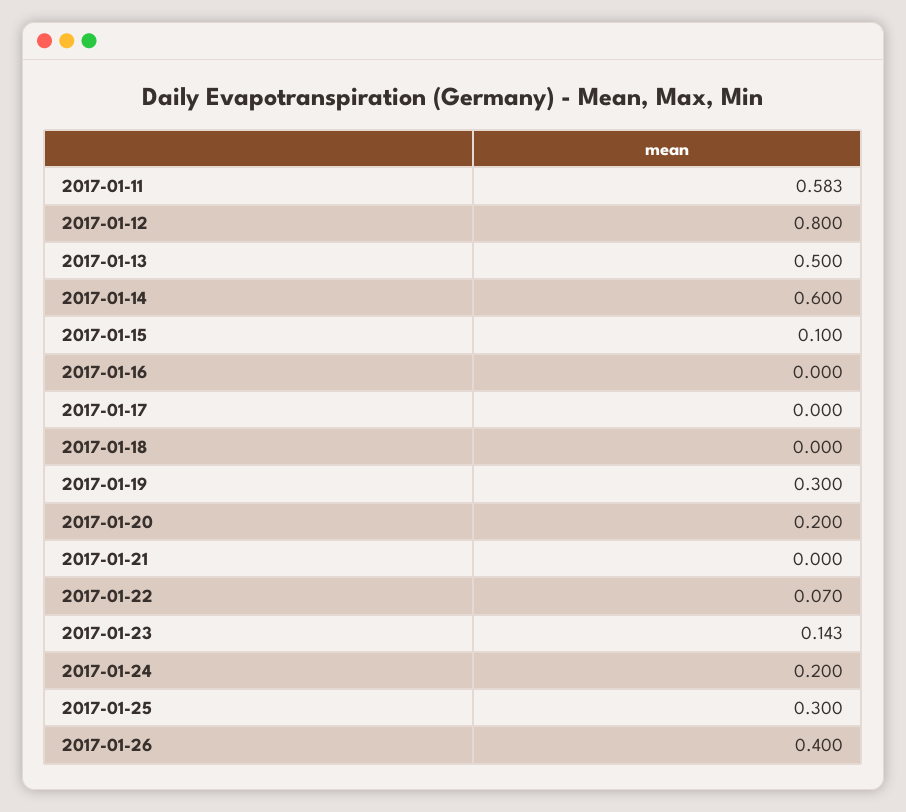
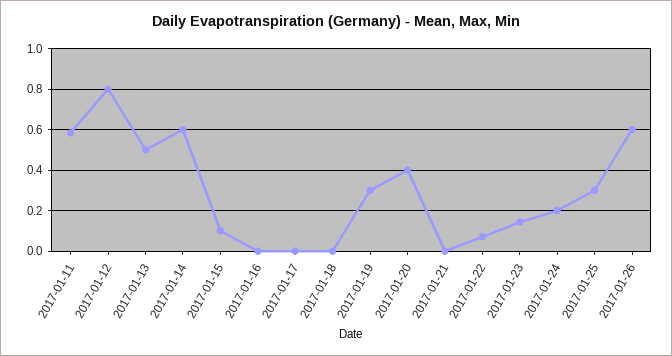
  {
    "2017-01-11": 0.583,
    "2017-01-12": 0.8,
    "2017-01-13": 0.5,
    "2017-01-14": 0.6,
    "2017-01-15": 0.1,
    "2017-01-16": 0,
    "2017-01-17": 0,
    "2017-01-18": 0,
    "2017-01-19": 0.3,
-   "2017-01-20": 0.2,
+   "2017-01-20": 0.4,
    "2017-01-21": 0,
    "2017-01-22": 0.07,
    "2017-01-23": 0.143,
    "2017-01-24": 0.2,
    "2017-01-25": 0.3,
-   "2017-01-26": 0.4
+   "2017-01-26": 0.6
  }

